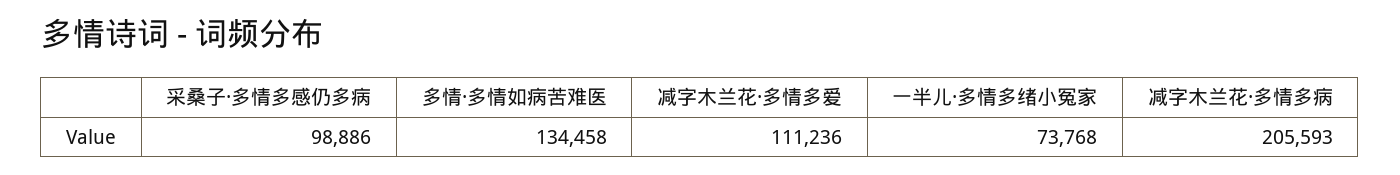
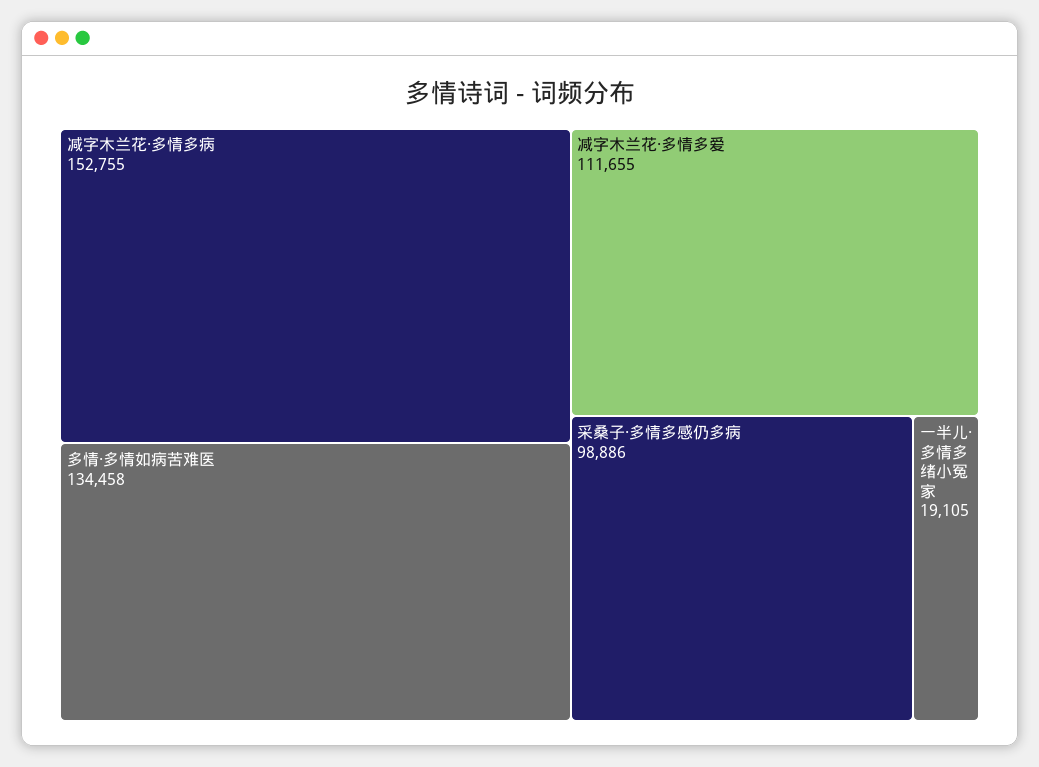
  {
    "采桑子·多情多感仍多病": 98886,
    "多情·多情如病苦难医": 134458,
-   "减字木兰花·多情多爱": 111236,
+   "减字木兰花·多情多爱": 111655,
-   "一半儿·多情多绪小冤家": 73768,
+   "一半儿·多情多绪小冤家": 19105,
-   "减字木兰花·多情多病": 205593
+   "减字木兰花·多情多病": 152755
  }

